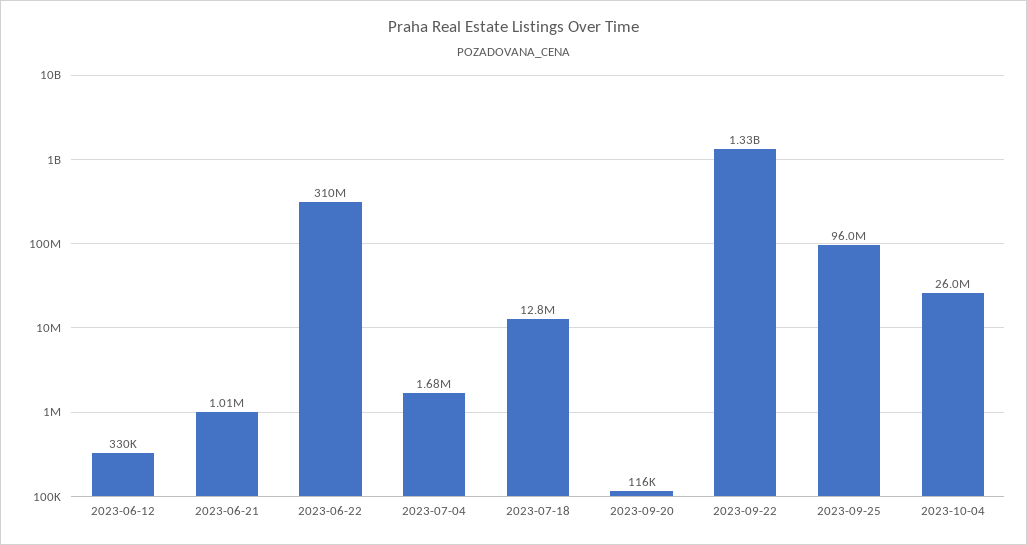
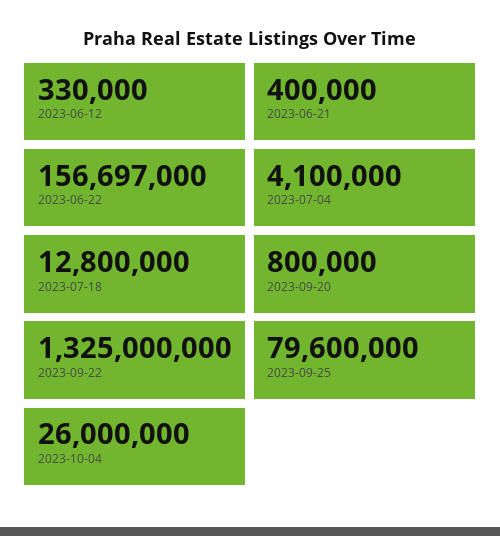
  {
    "2023-06-12": 330000,
-   "2023-06-21": 1010000,
+   "2023-06-21": 400000,
-   "2023-06-22": 310000000,
+   "2023-06-22": 156697000,
-   "2023-07-04": 1680000,
+   "2023-07-04": 4100000,
    "2023-07-18": 12800000,
-   "2023-09-20": 116000,
+   "2023-09-20": 800000,
    "2023-09-22": 1325000000,
-   "2023-09-25": 96000000,
+   "2023-09-25": 79600000,
    "2023-10-04": 26000000
  }

